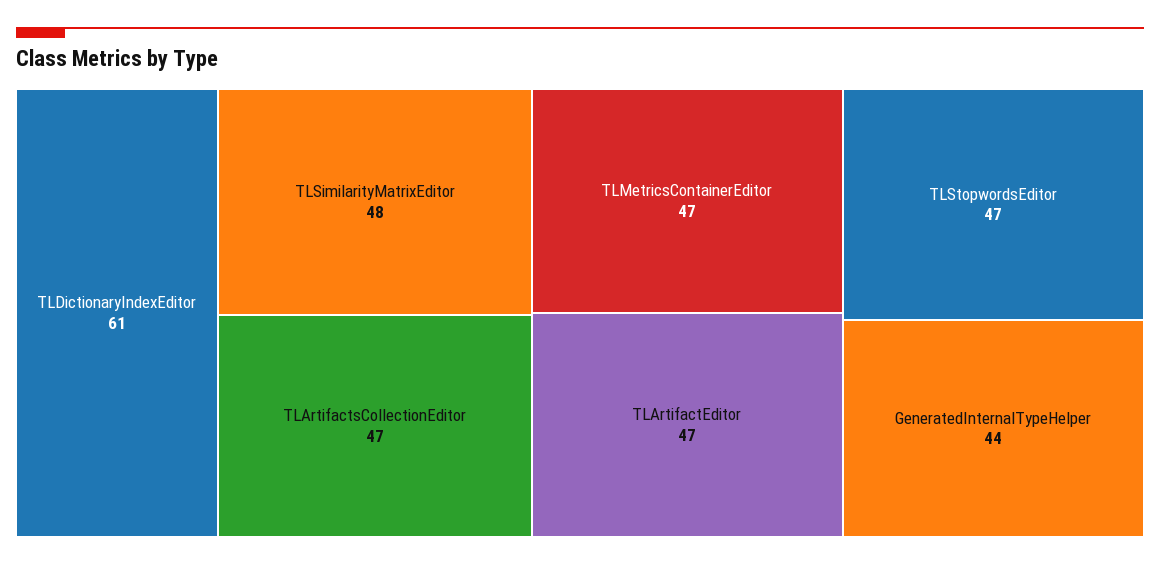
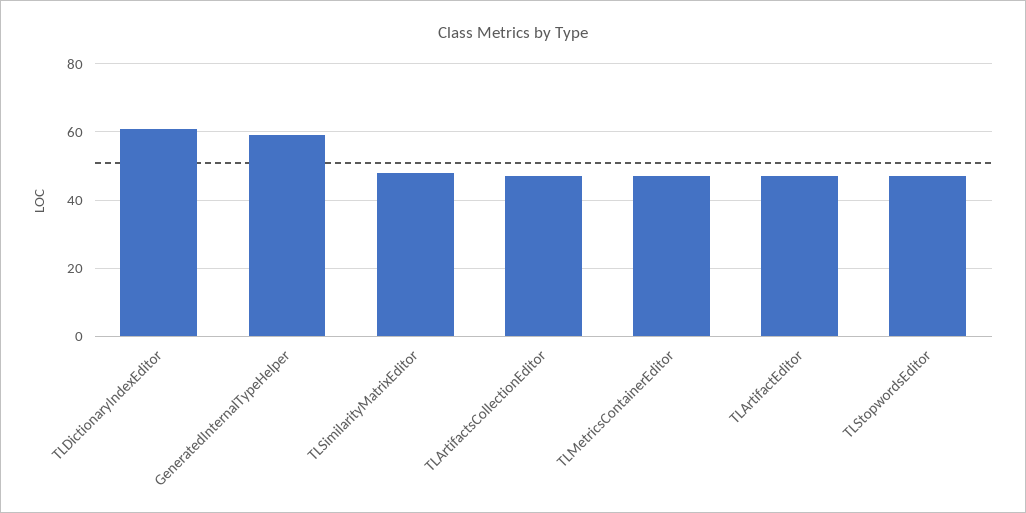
  {
    "TLDictionaryIndexEditor": 61,
    "TLSimilarityMatrixEditor": 48,
    "TLArtifactsCollectionEditor": 47,
    "TLMetricsContainerEditor": 47,
    "TLArtifactEditor": 47,
    "TLStopwordsEditor": 47,
-   "GeneratedInternalTypeHelper": 44
+   "GeneratedInternalTypeHelper": 60
  }

